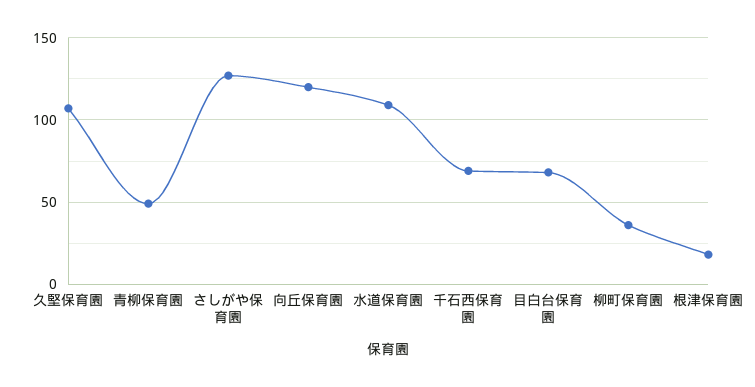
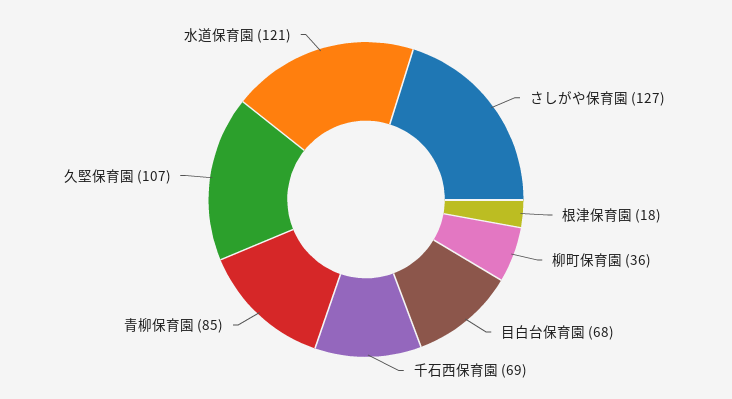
  {
    "久堅保育園": 107,
-   "青柳保育園": 50,
+   "青柳保育園": 85,
    "さしがや保育園": 127,
-   "向丘保育園": 120,
-   "水道保育園": 110,
+   "水道保育園": 121,
    "千石西保育園": 69,
    "目白台保育園": 68,
    "柳町保育園": 36,
    "根津保育園": 18
  }

